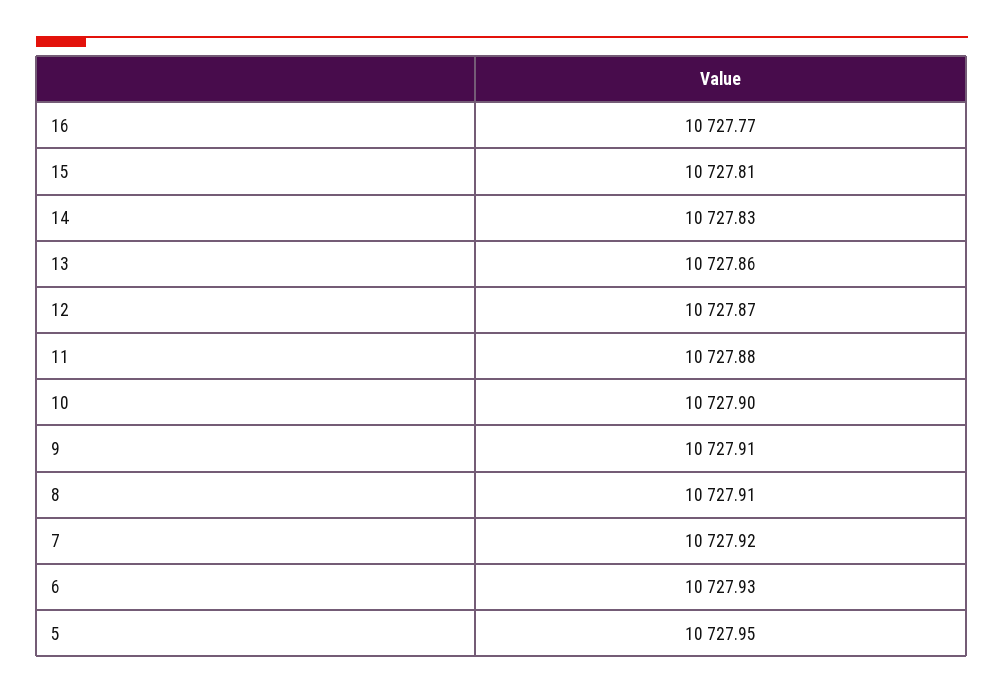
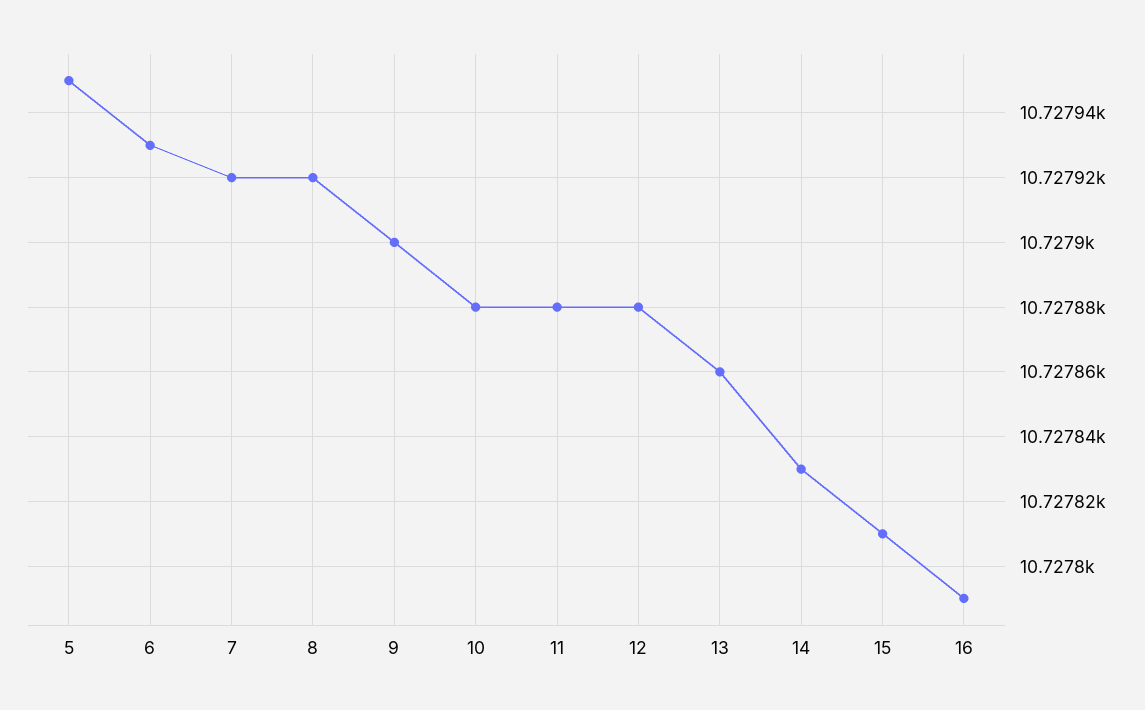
  {
-   "16": 10727.77,
+   "16": 10727.79,
    "15": 10727.81,
    "14": 10727.83,
    "13": 10727.86,
-   "12": 10727.87,
+   "12": 10727.88,
    "11": 10727.88,
-   "10": 10727.9,
+   "10": 10727.88,
-   "9": 10727.91,
+   "9": 10727.9,
-   "8": 10727.91,
+   "8": 10727.92,
    "7": 10727.92,
    "6": 10727.93,
    "5": 10727.95
  }

